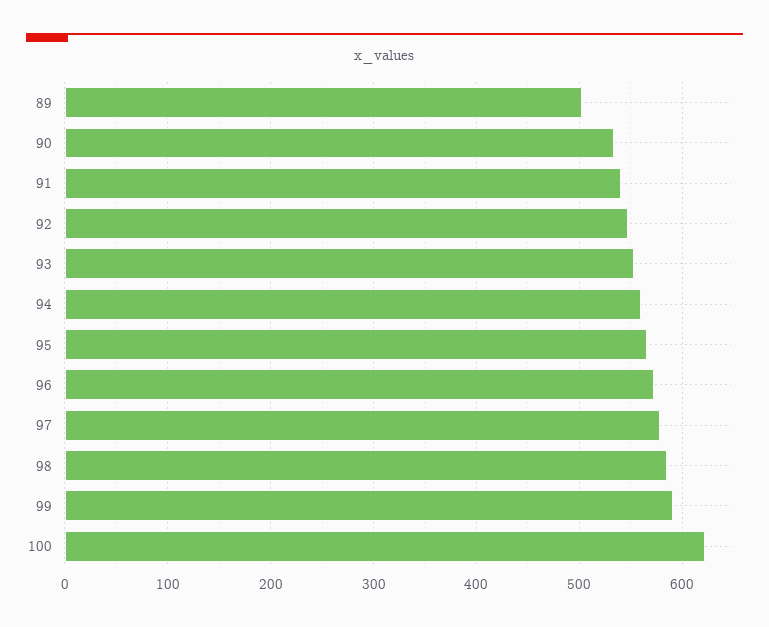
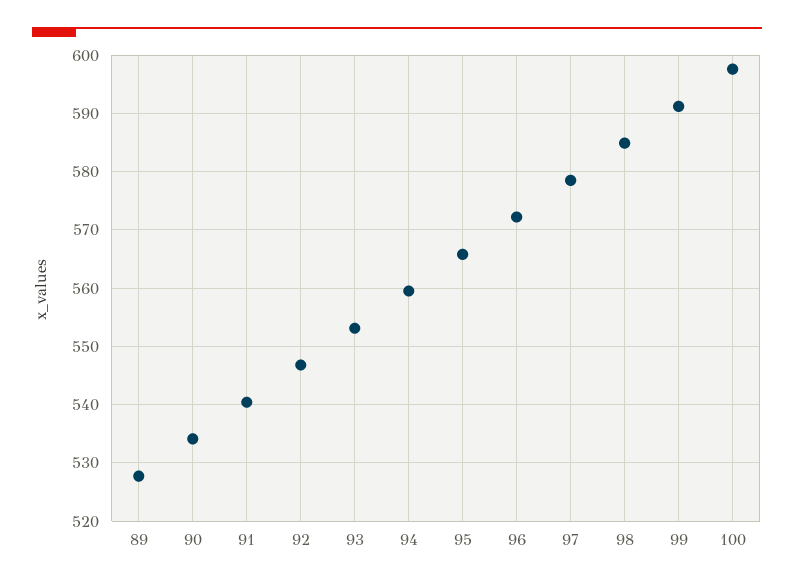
  {
-   "89": 500,
+   "89": 528,
    "90": 534,
    "91": 540,
    "92": 546,
    "93": 554,
    "94": 560,
    "95": 566,
    "96": 572,
    "97": 578,
    "98": 584,
    "99": 592,
-   "100": 620
+   "100": 598
  }

